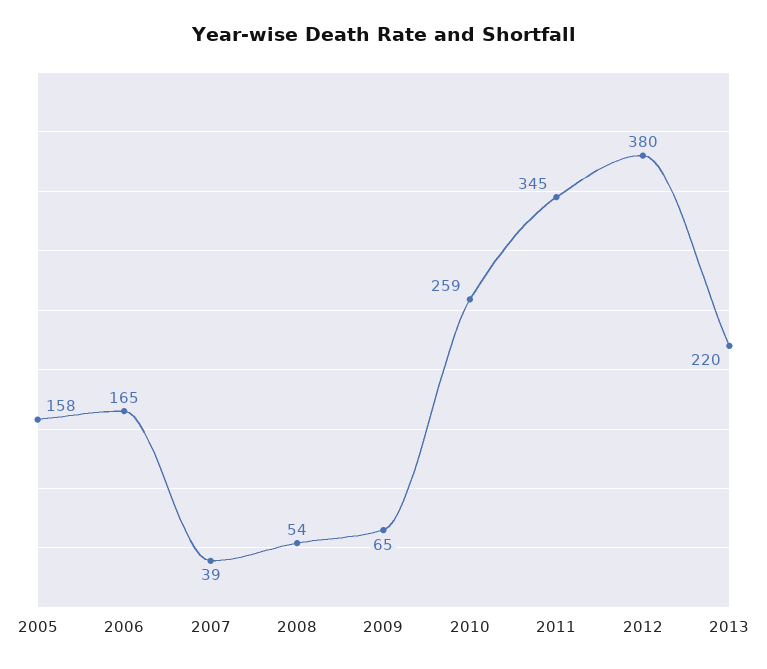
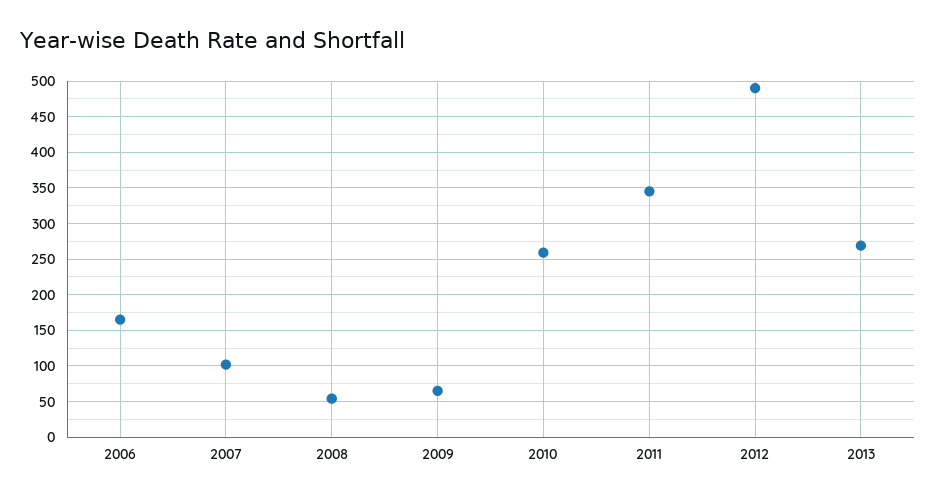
  {
-   "2005": 158,
    "2006": 165,
-   "2007": 39,
+   "2007": 100,
    "2008": 54,
    "2009": 65,
    "2010": 259,
    "2011": 345,
-   "2012": 380,
+   "2012": 490,
-   "2013": 220
+   "2013": 270
  }

